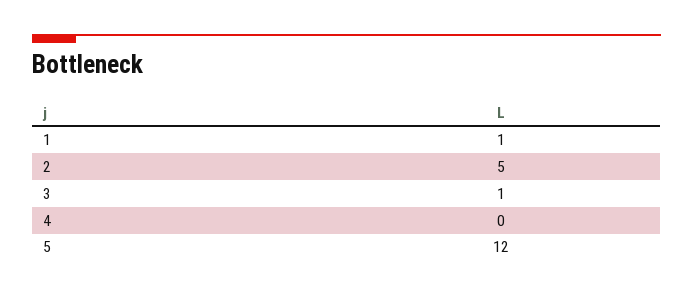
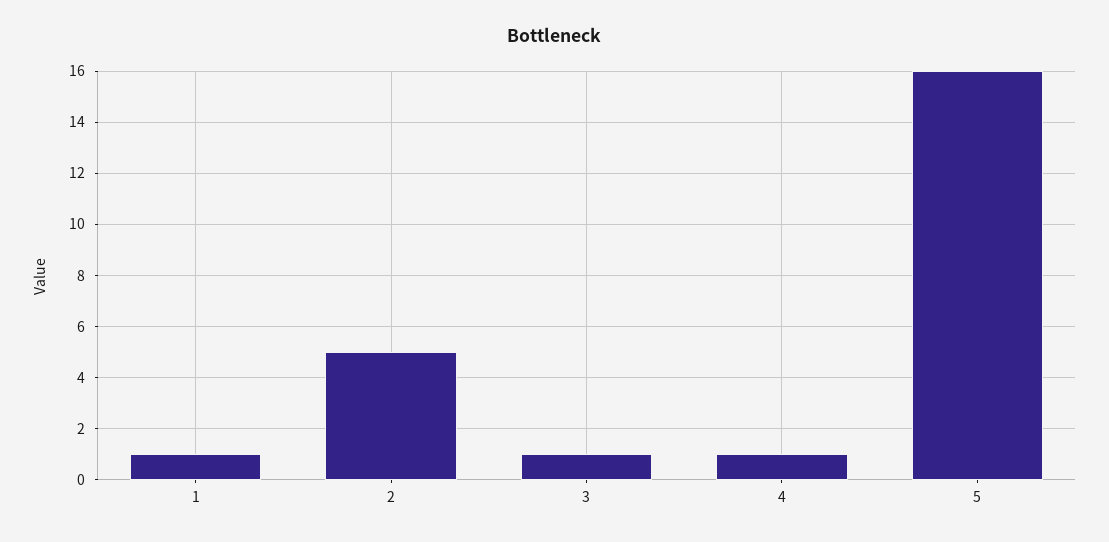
  {
    "1": 1,
    "2": 5,
    "3": 1,
-   "4": 0,
+   "4": 1,
-   "5": 12
+   "5": 16
  }

